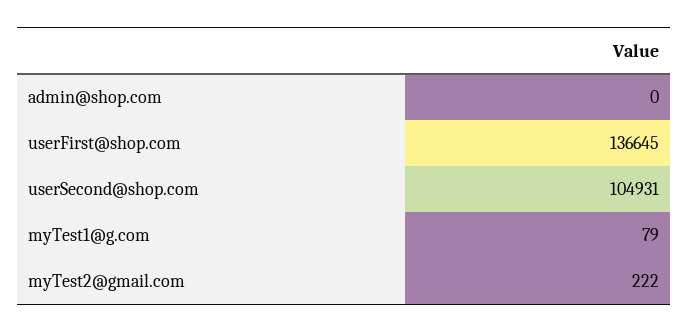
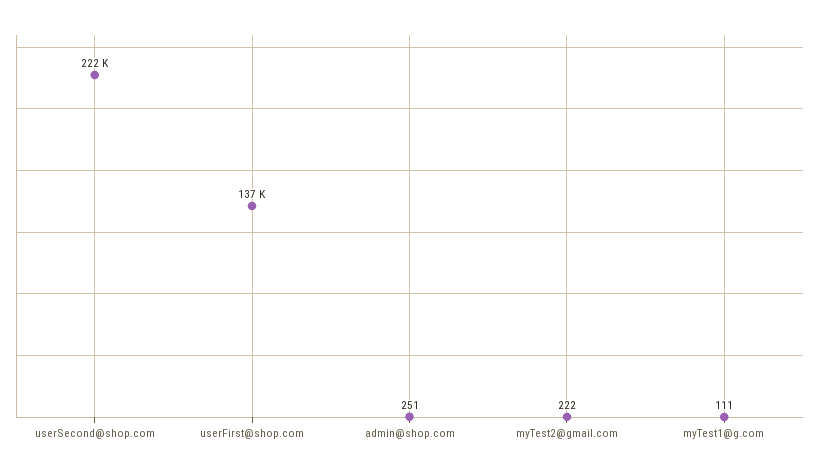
  {
-   "admin@shop.com": 0,
+   "admin@shop.com": 251,
    "userFirst@shop.com": 136645,
-   "userSecond@shop.com": 104931,
+   "userSecond@shop.com": 222000,
-   "myTest1@g.com": 79,
+   "myTest1@g.com": 111,
    "myTest2@gmail.com": 222
  }

